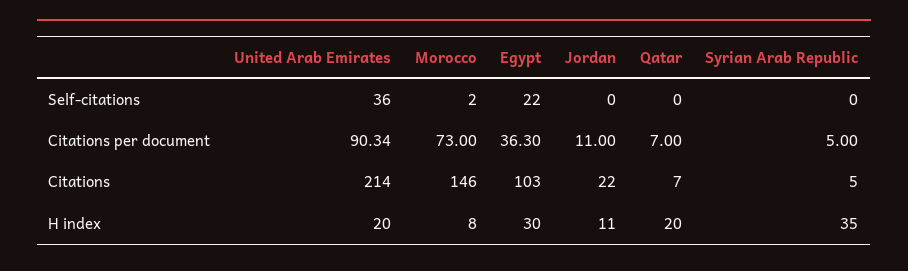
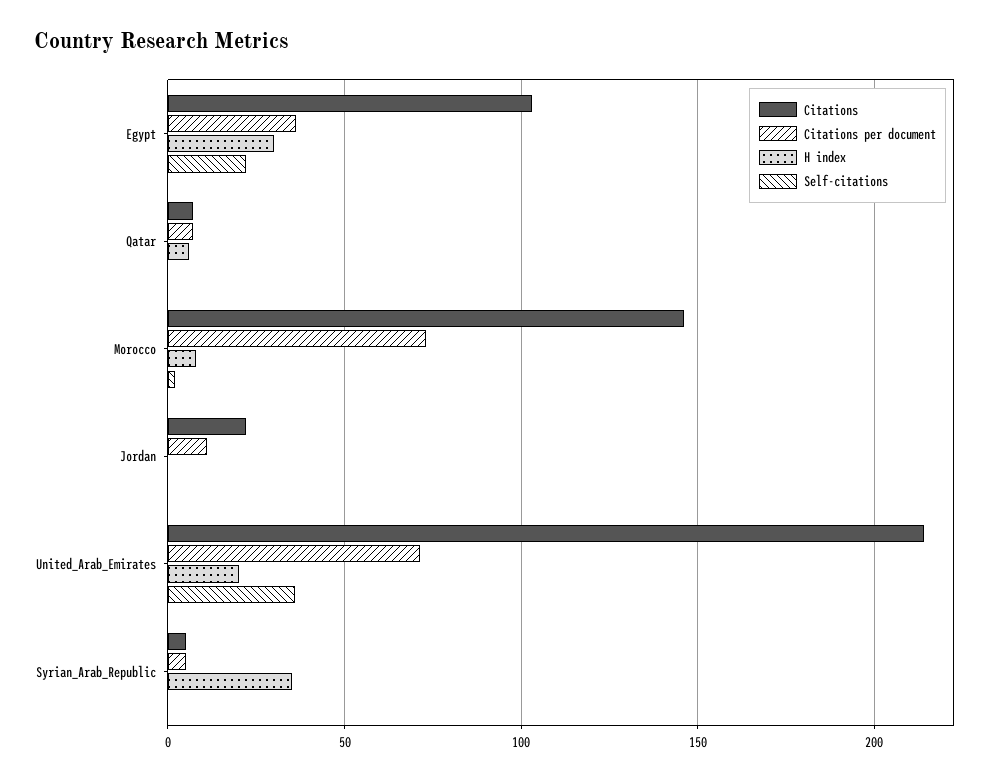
  {
    "Self-citations": {
      "United Arab Emirates": 36,
      "Morocco": 2,
      "Egypt": 22,
      "Jordan": 0,
      "Qatar": 0,
      "Syrian Arab Republic": 0
    },
    "Citations per document": {
-     "United Arab Emirates": 90.34,
+     "United Arab Emirates": 70,
      "Morocco": 73,
      "Egypt": 36.3,
      "Jordan": 11,
      "Qatar": 7,
      "Syrian Arab Republic": 5
    },
    "Citations": {
      "United Arab Emirates": 214,
      "Morocco": 146,
      "Egypt": 103,
      "Jordan": 22,
      "Qatar": 7,
      "Syrian Arab Republic": 5
    },
    "H index": {
      "United Arab Emirates": 20,
      "Morocco": 8,
      "Egypt": 30,
-     "Jordan": 11,
+     "Jordan": 0,
-     "Qatar": 20,
+     "Qatar": 5,
      "Syrian Arab Republic": 35
    }
  }

